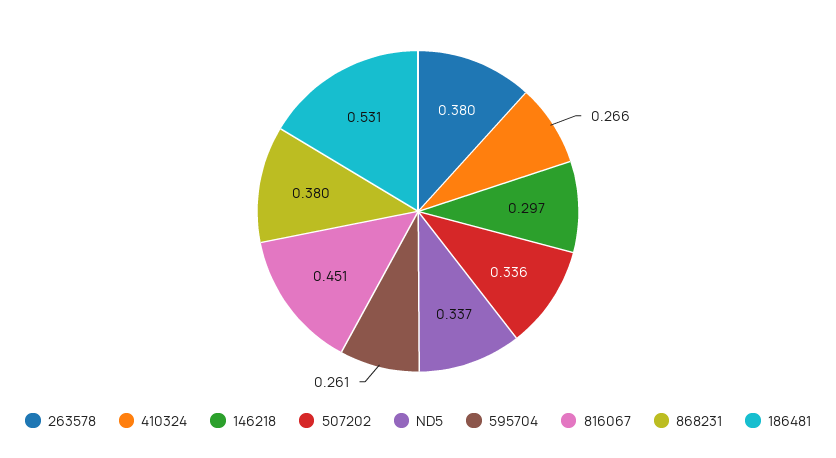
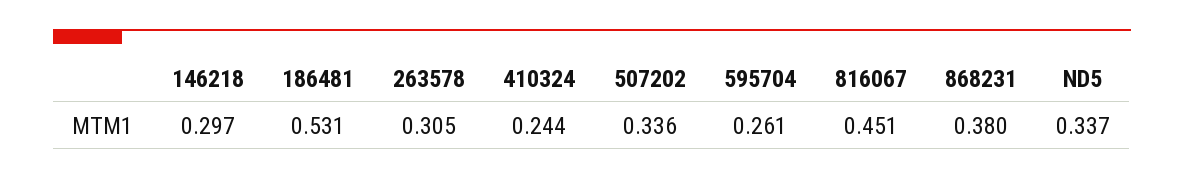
  {
-   "263578": 0.38,
+   "263578": 0.305,
-   "410324": 0.266,
+   "410324": 0.244,
    "146218": 0.297,
    "507202": 0.336,
    "ND5": 0.337,
    "595704": 0.261,
    "816067": 0.451,
    "868231": 0.38,
    "186481": 0.531
  }

